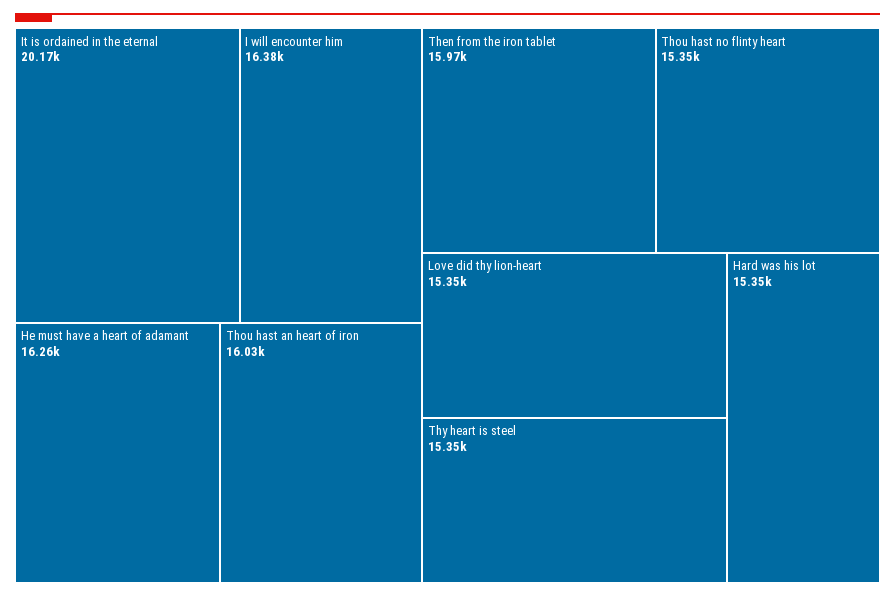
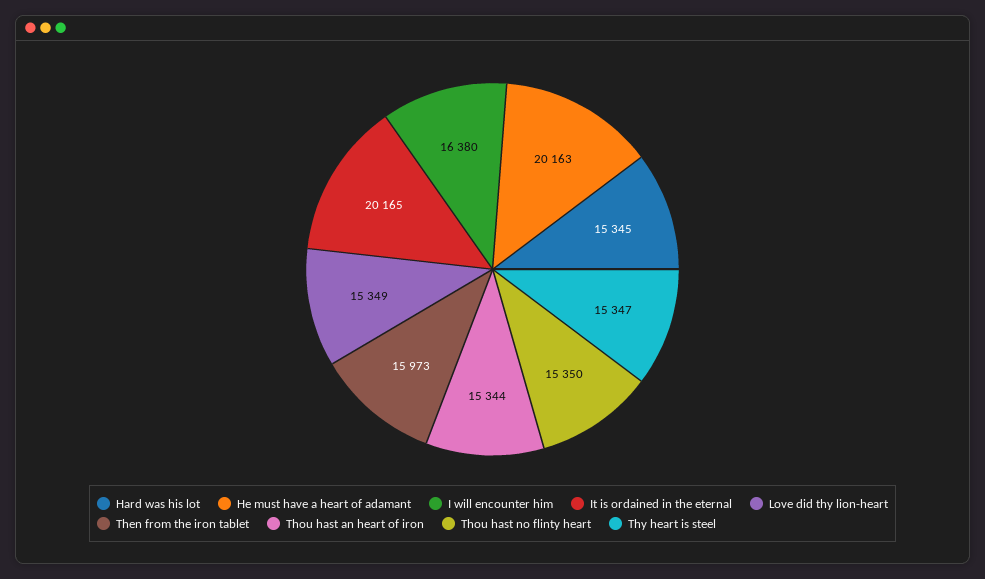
  {
    "It is ordained in the eternal": 20165,
    "I will encounter him": 16380,
-   "He must have a heart of adamant": 16260,
+   "He must have a heart of adamant": 20163,
-   "Thou hast an heart of iron": 16030,
+   "Thou hast an heart of iron": 15344,
    "Then from the iron tablet": 15973,
    "Thou hast no flinty heart": 15350,
    "Love did thy lion-heart": 15349,
    "Thy heart is steel": 15347,
    "Hard was his lot": 15345
  }

